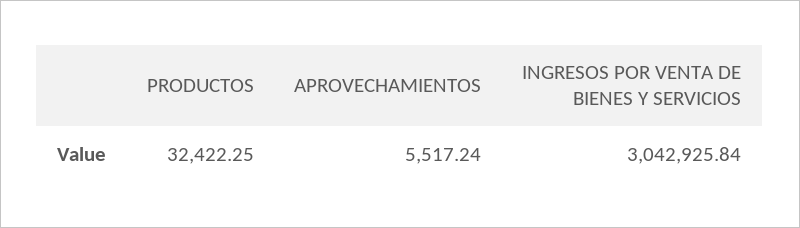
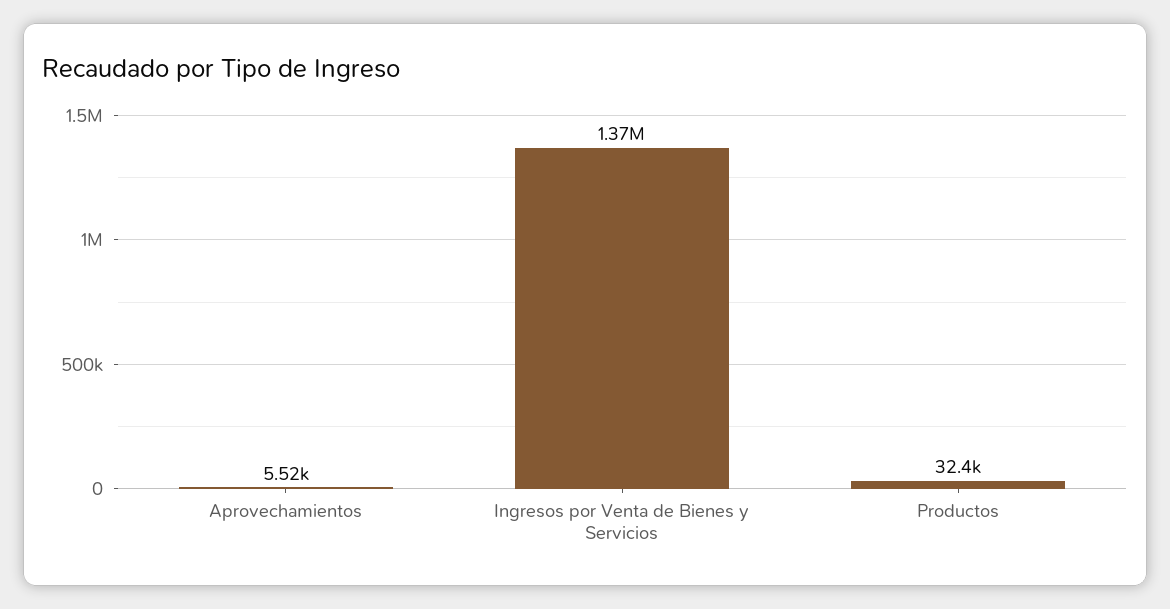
  {
    "PRODUCTOS": 32422.25,
    "APROVECHAMIENTOS": 5517.24,
-   "INGRESOS POR VENTA DE BIENES Y SERVICIOS": 3042925.84
+   "INGRESOS POR VENTA DE BIENES Y SERVICIOS": 1370000
  }

